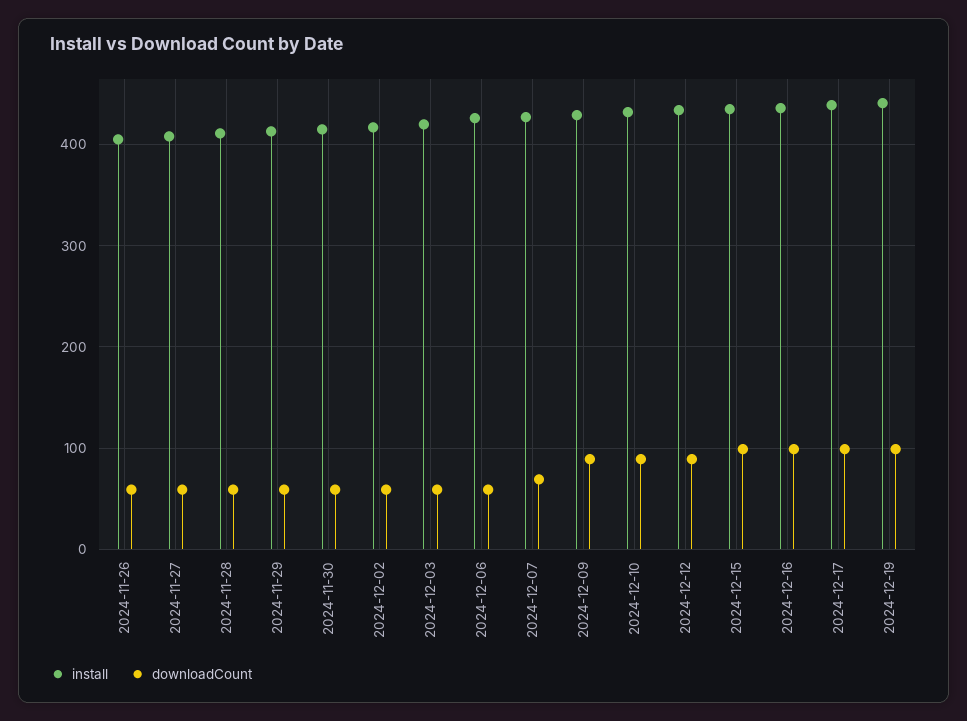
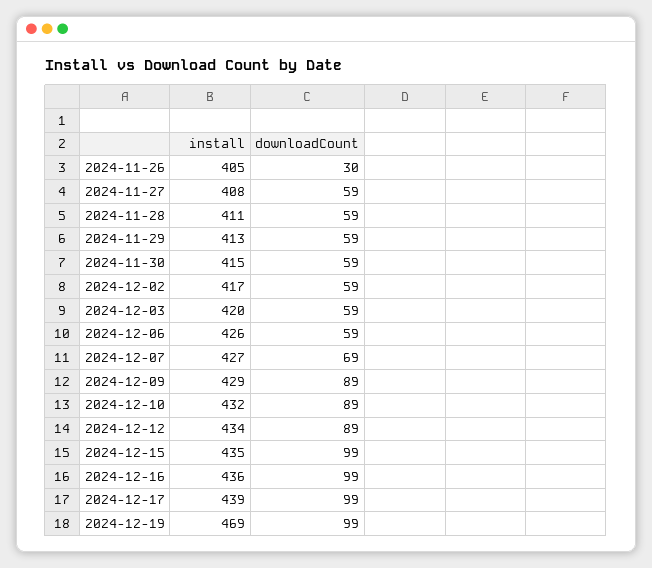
  {
    "install": {
      "2024-11-26": 405,
      "2024-11-27": 408,
      "2024-11-28": 411,
      "2024-11-29": 413,
      "2024-11-30": 415,
      "2024-12-02": 417,
      "2024-12-03": 420,
      "2024-12-06": 426,
      "2024-12-07": 427,
      "2024-12-09": 429,
      "2024-12-10": 432,
      "2024-12-12": 434,
      "2024-12-15": 435,
      "2024-12-16": 436,
      "2024-12-17": 439,
-     "2024-12-19": 440
+     "2024-12-19": 469
    },
    "downloadCount": {
-     "2024-11-26": 60,
+     "2024-11-26": 30,
      "2024-11-27": 59,
      "2024-11-28": 59,
      "2024-11-29": 59,
      "2024-11-30": 59,
      "2024-12-02": 59,
      "2024-12-03": 59,
      "2024-12-06": 59,
      "2024-12-07": 69,
      "2024-12-09": 89,
      "2024-12-10": 89,
      "2024-12-12": 89,
      "2024-12-15": 99,
      "2024-12-16": 99,
      "2024-12-17": 99,
      "2024-12-19": 99
    }
  }

